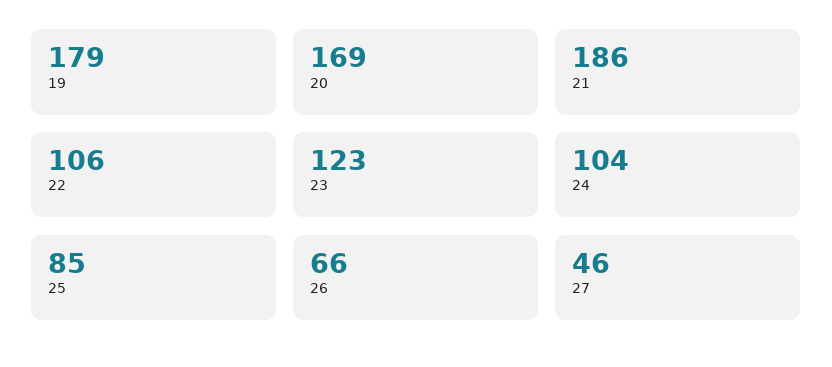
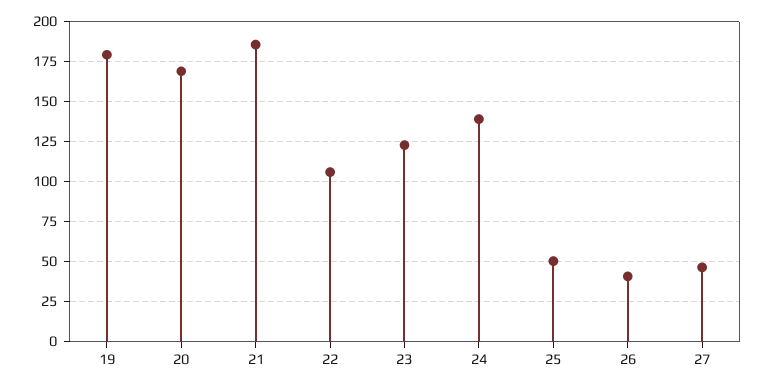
  {
    "19": 179,
    "20": 169,
    "21": 186,
    "22": 106,
    "23": 123,
-   "24": 104,
+   "24": 140,
-   "25": 85,
+   "25": 50,
-   "26": 66,
+   "26": 40,
    "27": 46
  }

